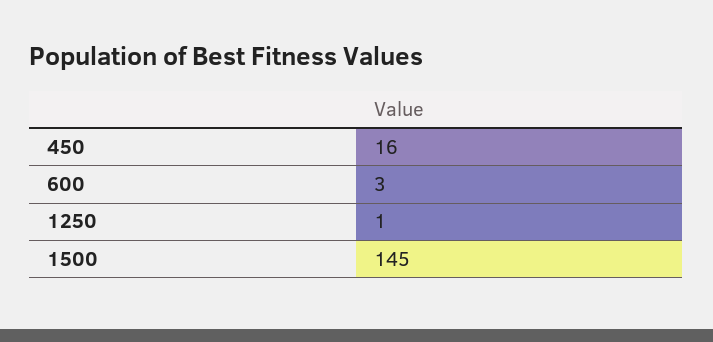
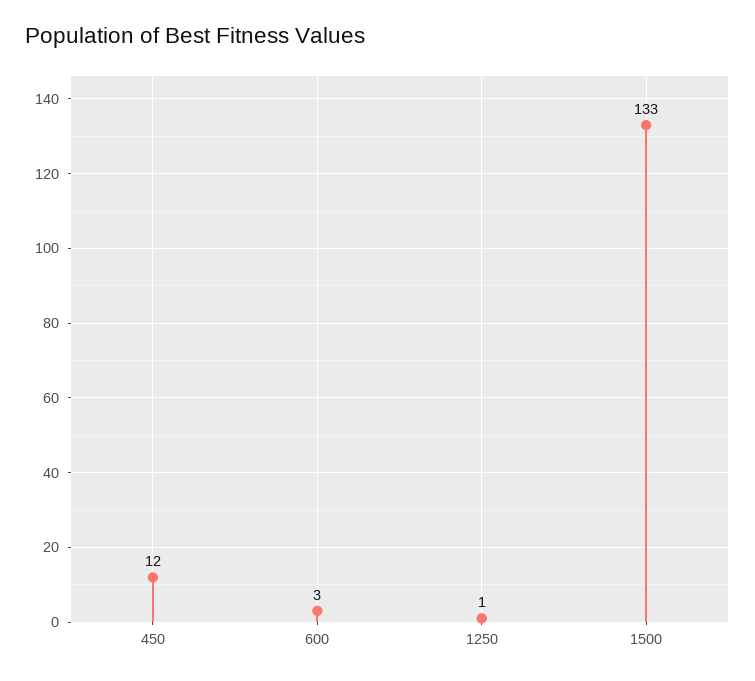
  {
-   "450": 16,
+   "450": 12,
    "600": 3,
    "1250": 1,
-   "1500": 145
+   "1500": 133
  }

